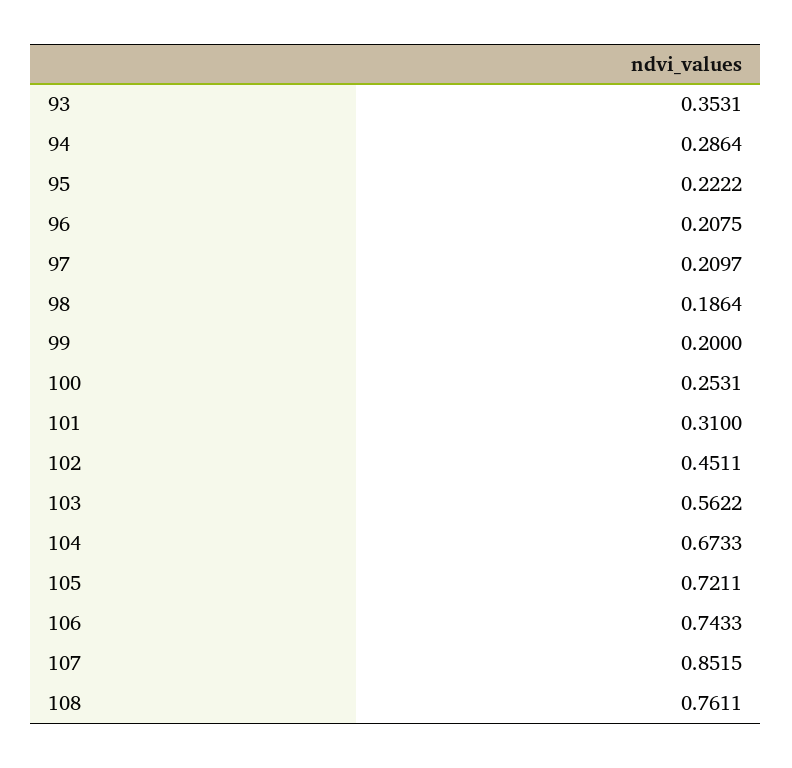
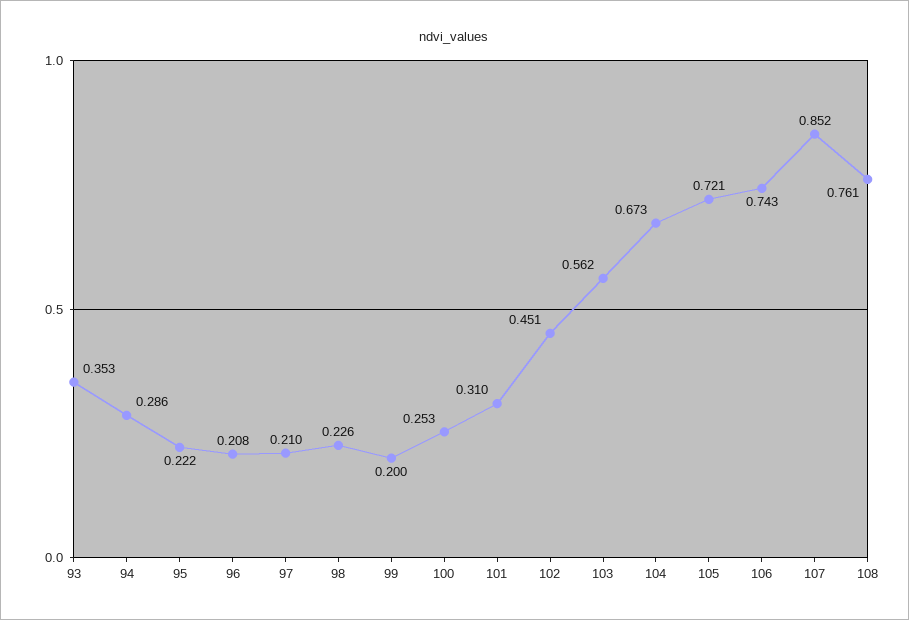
  {
    "93": 0.3531,
    "94": 0.2864,
    "95": 0.2222,
    "96": 0.2075,
    "97": 0.2097,
-   "98": 0.1864,
+   "98": 0.226,
    "99": 0.2,
    "100": 0.2531,
    "101": 0.31,
    "102": 0.4511,
    "103": 0.5622,
    "104": 0.6733,
    "105": 0.7211,
    "106": 0.7433,
    "107": 0.8515,
    "108": 0.7611
  }

